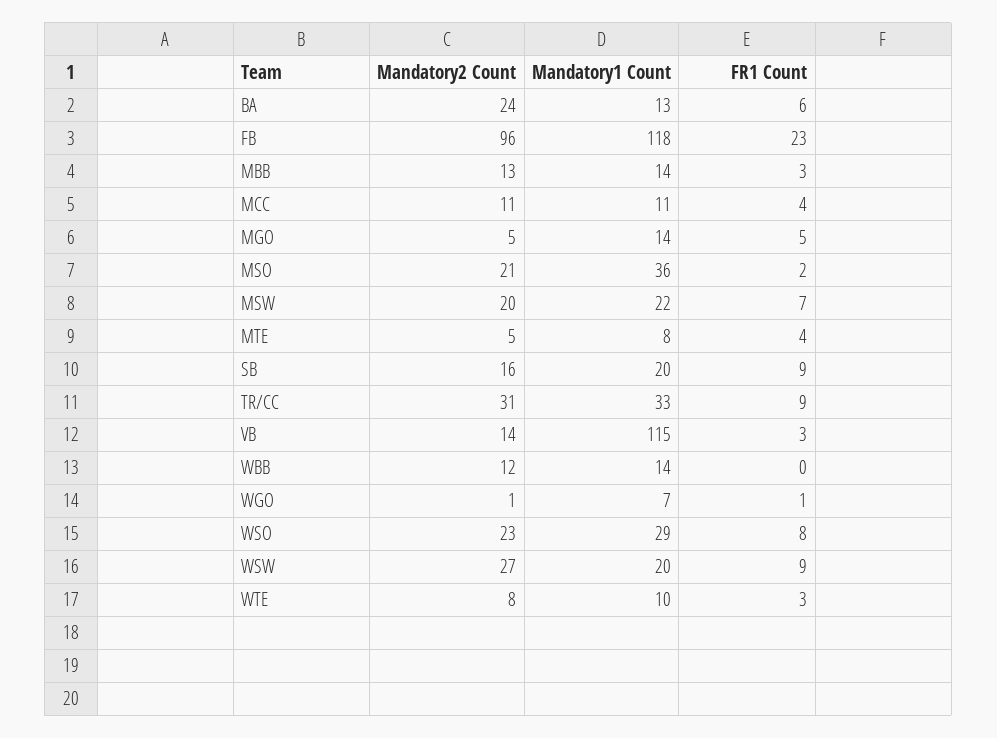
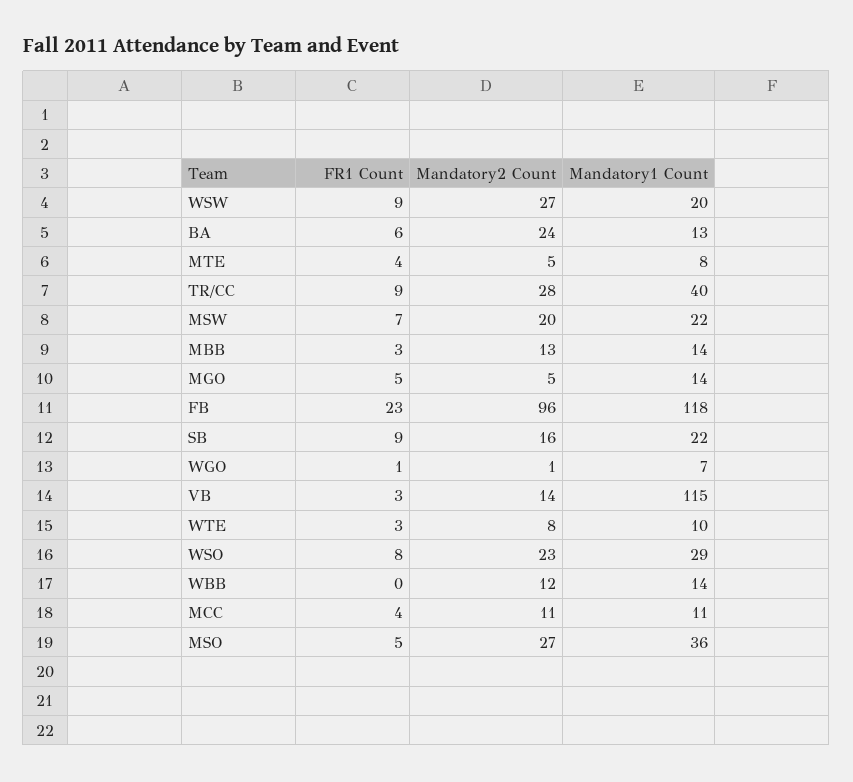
  {
    "Mandatory2 Count": {
      "BA": 24,
      "FB": 96,
      "MBB": 13,
      "MCC": 11,
      "MGO": 5,
-     "MSO": 21,
+     "MSO": 27,
      "MSW": 20,
      "MTE": 5,
      "SB": 16,
-     "TR/CC": 31,
+     "TR/CC": 28,
      "VB": 14,
      "WBB": 12,
      "WGO": 1,
      "WSO": 23,
      "WSW": 27,
      "WTE": 8
    },
    "Mandatory1 Count": {
      "BA": 13,
      "FB": 118,
      "MBB": 14,
      "MCC": 11,
      "MGO": 14,
      "MSO": 36,
      "MSW": 22,
      "MTE": 8,
-     "SB": 20,
+     "SB": 22,
-     "TR/CC": 33,
+     "TR/CC": 40,
      "VB": 115,
      "WBB": 14,
      "WGO": 7,
      "WSO": 29,
      "WSW": 20,
      "WTE": 10
    },
    "FR1 Count": {
      "BA": 6,
      "FB": 23,
      "MBB": 3,
      "MCC": 4,
      "MGO": 5,
-     "MSO": 2,
+     "MSO": 5,
      "MSW": 7,
      "MTE": 4,
      "SB": 9,
      "TR/CC": 9,
      "VB": 3,
      "WBB": 0,
      "WGO": 1,
      "WSO": 8,
      "WSW": 9,
      "WTE": 3
    }
  }

